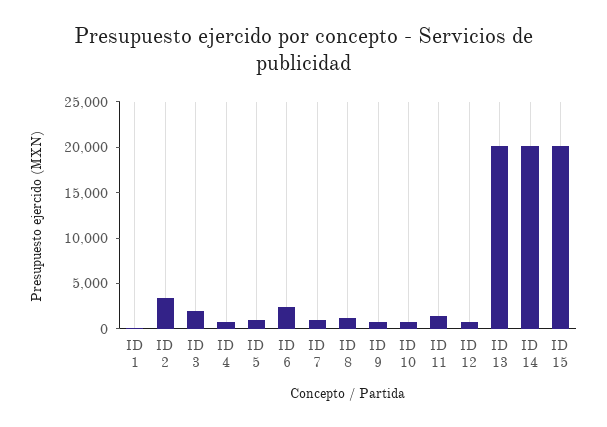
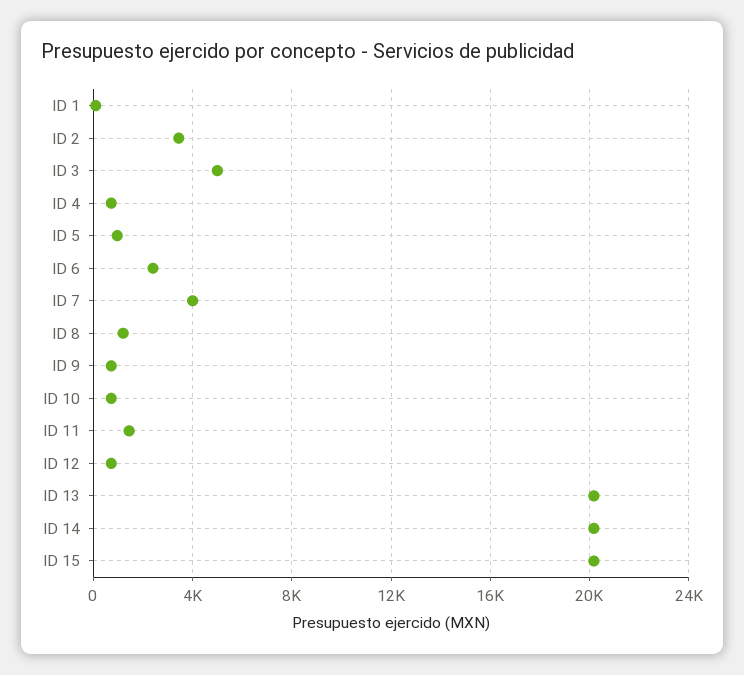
  {
    "ID 1": 0,
    "ID 2": 3500,
-   "ID 3": 2000,
+   "ID 3": 5000,
    "ID 4": 500,
    "ID 5": 1000,
    "ID 6": 2500,
-   "ID 7": 1000,
+   "ID 7": 4000,
    "ID 8": 1000,
    "ID 9": 500,
    "ID 10": 500,
    "ID 11": 1500,
    "ID 12": 500,
    "ID 13": 20000,
    "ID 14": 20000,
    "ID 15": 20000
  }

